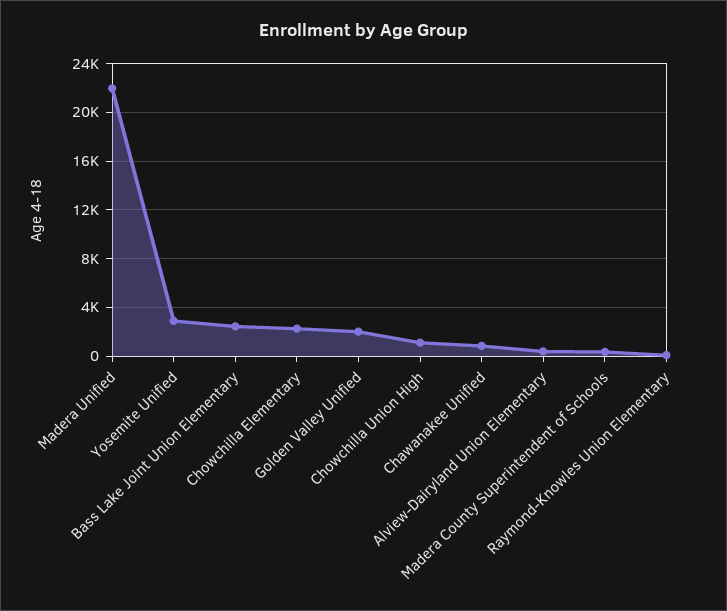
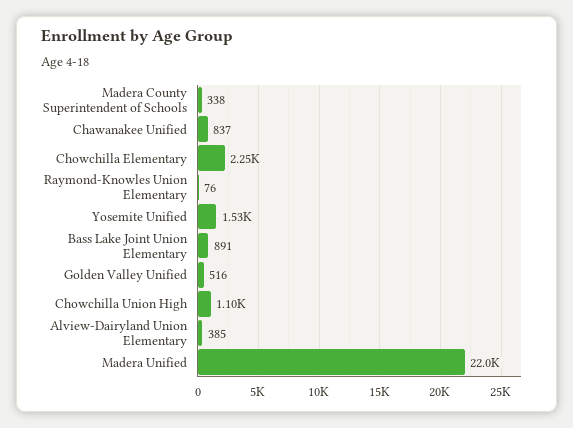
  {
    "Madera Unified": 22000,
-   "Yosemite Unified": 3000,
+   "Yosemite Unified": 1530,
-   "Bass Lake Joint Union Elementary": 2500,
+   "Bass Lake Joint Union Elementary": 891,
    "Chowchilla Elementary": 2250,
-   "Golden Valley Unified": 2000,
+   "Golden Valley Unified": 516,
    "Chowchilla Union High": 1100,
    "Chawanakee Unified": 837,
    "Alview-Dairyland Union Elementary": 385,
    "Madera County Superintendent of Schools": 338,
    "Raymond-Knowles Union Elementary": 76
  }

